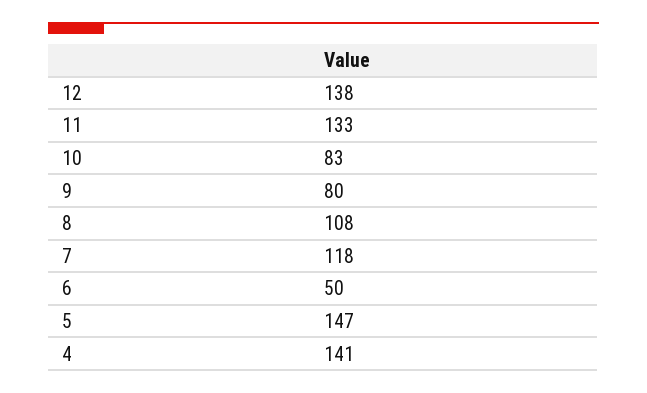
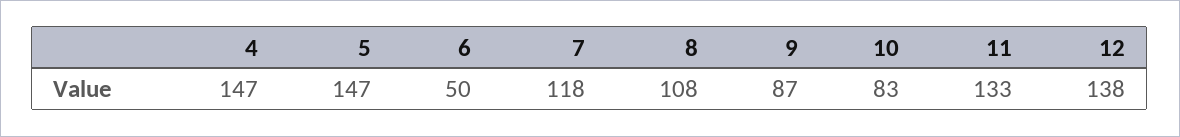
  {
    "12": 138,
    "11": 133,
    "10": 83,
-   "9": 80,
+   "9": 87,
    "8": 108,
    "7": 118,
    "6": 50,
    "5": 147,
-   "4": 141
+   "4": 147
  }

